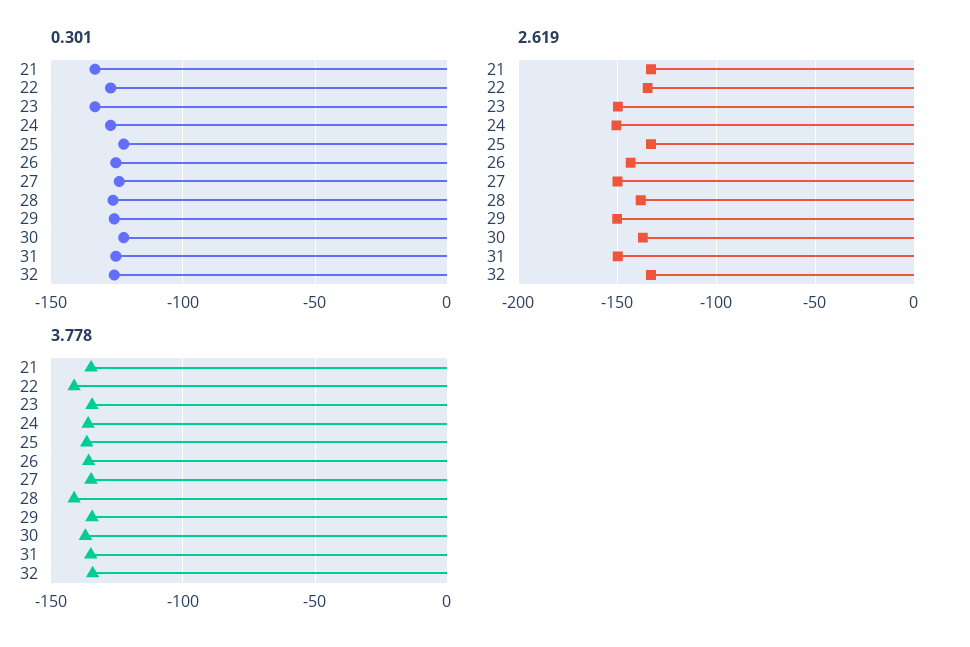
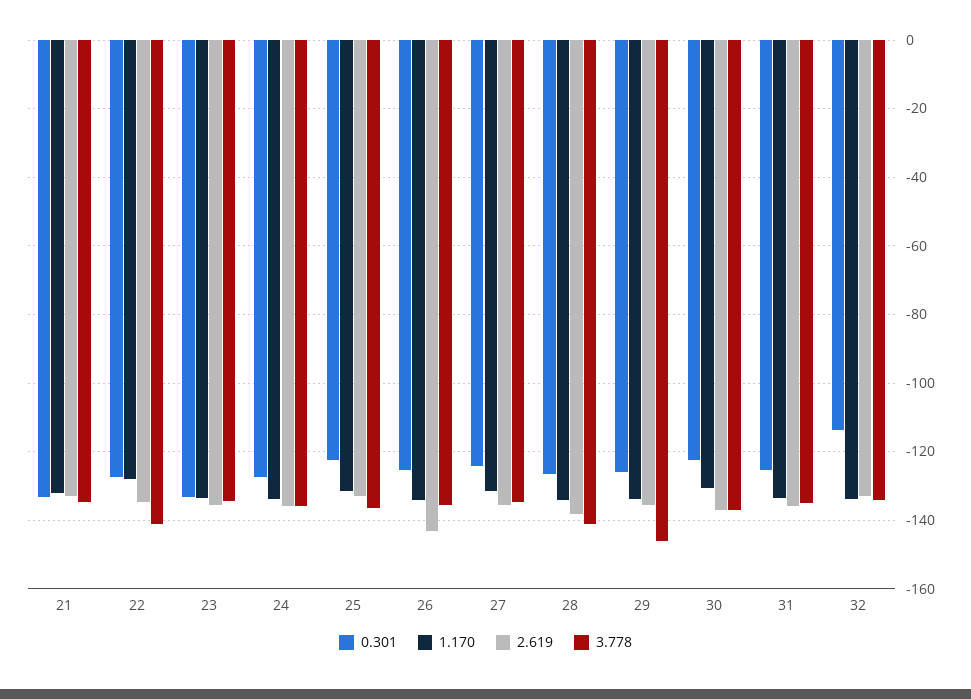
  {
    "0.301": {
      "21": -134,
      "22": -128,
      "23": -134,
      "24": -128,
      "25": -122,
      "26": -126,
      "27": -124,
      "28": -126,
      "29": -126,
      "30": -122,
      "31": -126,
-     "32": -125
+     "32": -114
    },
    "2.619": {
      "21": -132,
      "22": -134,
-     "23": -150,
+     "23": -136,
-     "24": -150,
+     "24": -136,
      "25": -132,
      "26": -144,
-     "27": -150,
+     "27": -136,
      "28": -138,
-     "29": -150,
+     "29": -136,
      "30": -138,
-     "31": -150,
+     "31": -136,
      "32": -132
    },
    "3.778": {
      "21": -134,
      "22": -142,
      "23": -134,
      "24": -136,
      "25": -136,
      "26": -136,
      "27": -134,
      "28": -142,
-     "29": -135,
+     "29": -146,
      "30": -136,
      "31": -134,
      "32": -134
-   }
+   },
+   "1.170": {
+     "21": -132,
+     "22": -128,
+     "23": -134,
+     "24": -134,
+     "25": -132,
+     "26": -134,
+     "27": -132,
+     "28": -134,
+     "29": -134,
+     "30": -130,
+     "31": -134,
+     "32": -134
+   }
  }

